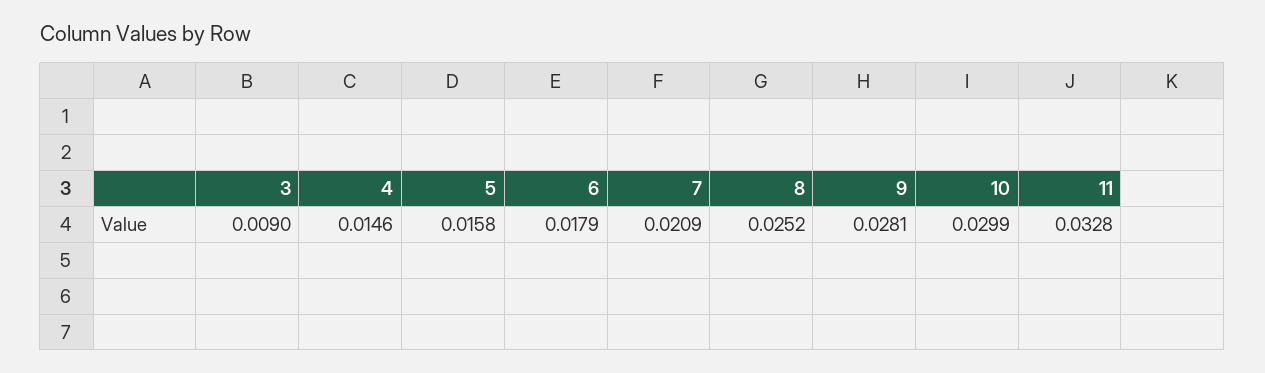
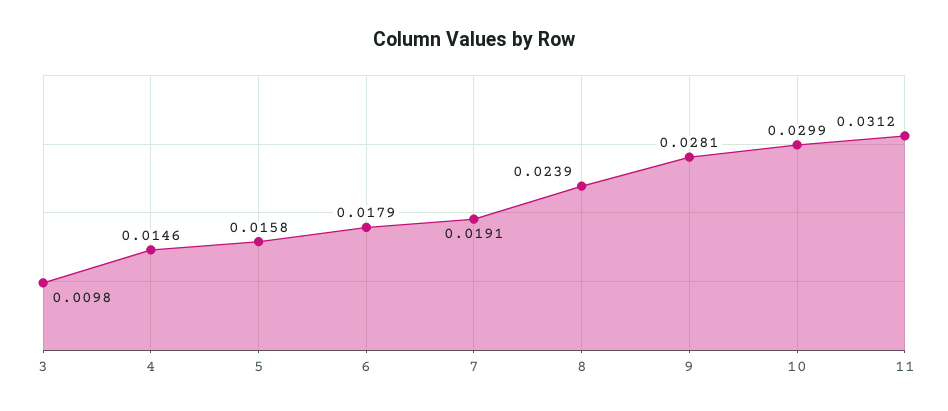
  {
-   "3": 0.009,
+   "3": 0.0098,
    "4": 0.0146,
    "5": 0.0158,
    "6": 0.0179,
-   "7": 0.0209,
+   "7": 0.0191,
-   "8": 0.0252,
+   "8": 0.0239,
    "9": 0.0281,
    "10": 0.0299,
-   "11": 0.0328
+   "11": 0.0312
  }

